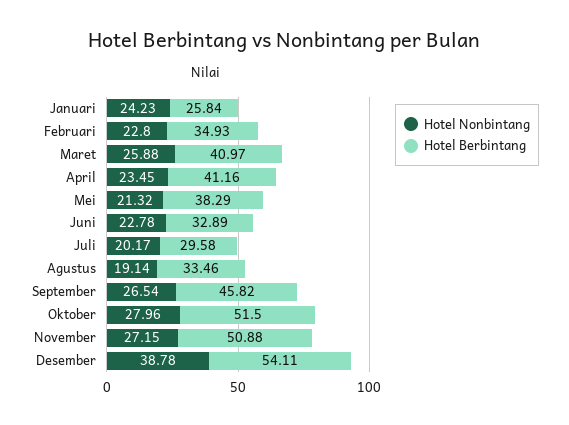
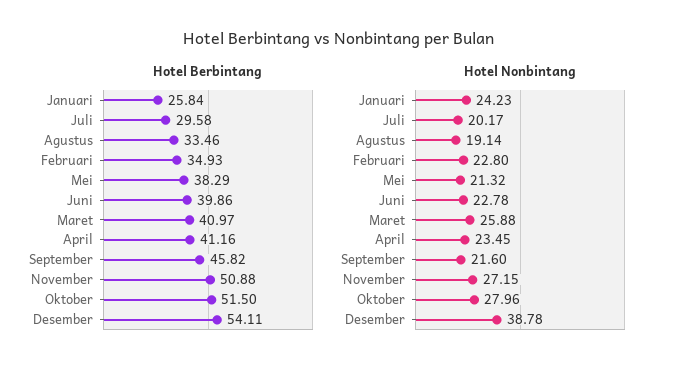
  {
    "Hotel Nonbintang": {
      "Januari": 24.23,
      "Februari": 22.8,
      "Maret": 25.88,
      "April": 23.45,
      "Mei": 21.32,
      "Juni": 22.78,
      "Juli": 20.17,
      "Agustus": 19.14,
-     "September": 26.54,
+     "September": 21.6,
      "Oktober": 27.96,
      "November": 27.15,
      "Desember": 38.78
    },
    "Hotel Berbintang": {
      "Januari": 25.84,
      "Februari": 34.93,
      "Maret": 40.97,
      "April": 41.16,
      "Mei": 38.29,
-     "Juni": 32.89,
+     "Juni": 39.86,
      "Juli": 29.58,
      "Agustus": 33.46,
      "September": 45.82,
      "Oktober": 51.5,
      "November": 50.88,
      "Desember": 54.11
    }
  }

